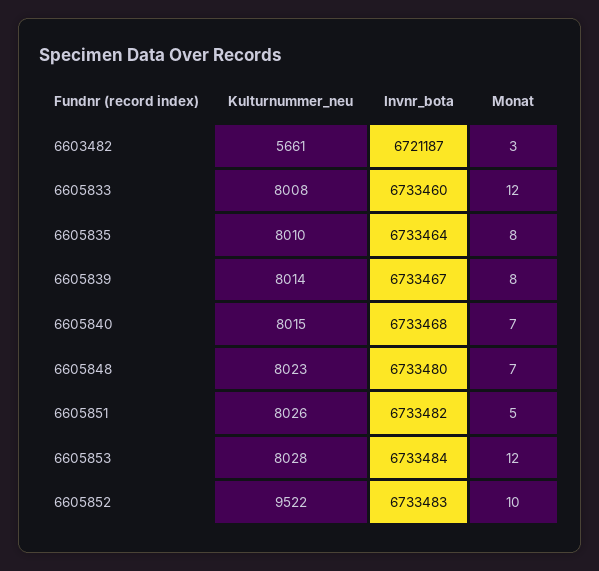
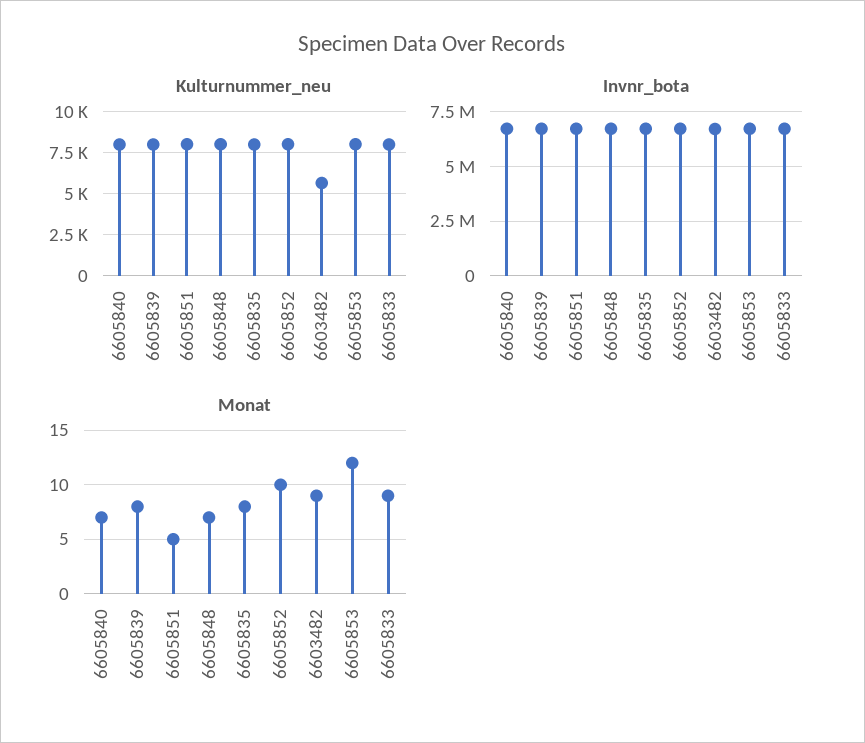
  {
    "Kulturnummer_neu": {
      "6603482": 5661,
      "6605833": 8008,
      "6605835": 8010,
      "6605839": 8014,
      "6605840": 8015,
      "6605848": 8023,
      "6605851": 8026,
      "6605853": 8028,
-     "6605852": 9522
+     "6605852": 8000
    },
    "Invnr_bota": {
      "6603482": 6721187,
      "6605833": 6733460,
      "6605835": 6733464,
      "6605839": 6733467,
      "6605840": 6733468,
      "6605848": 6733480,
      "6605851": 6733482,
      "6605853": 6733484,
      "6605852": 6733483
    },
    "Monat": {
-     "6603482": 3,
+     "6603482": 9,
-     "6605833": 12,
+     "6605833": 9,
      "6605835": 8,
      "6605839": 8,
      "6605840": 7,
      "6605848": 7,
      "6605851": 5,
      "6605853": 12,
      "6605852": 10
    }
  }

